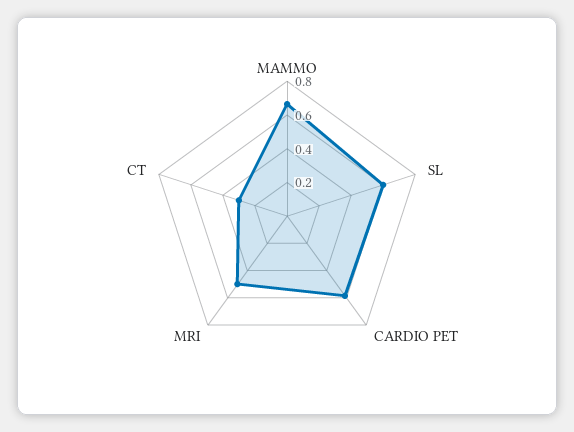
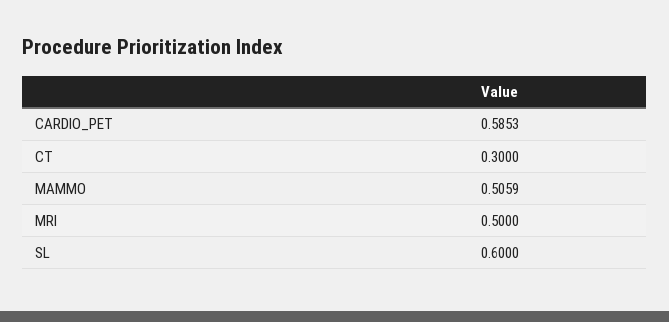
  {
-   "MAMMO": 0.65,
+   "MAMMO": 0.5059,
    "SL": 0.6,
    "CARDIO PET": 0.5853,
    "MRI": 0.5,
    "CT": 0.3
  }

